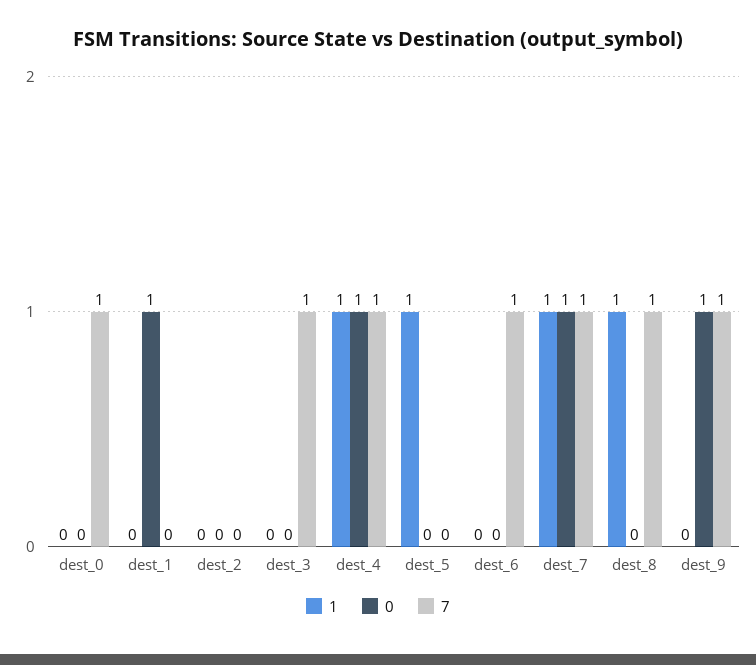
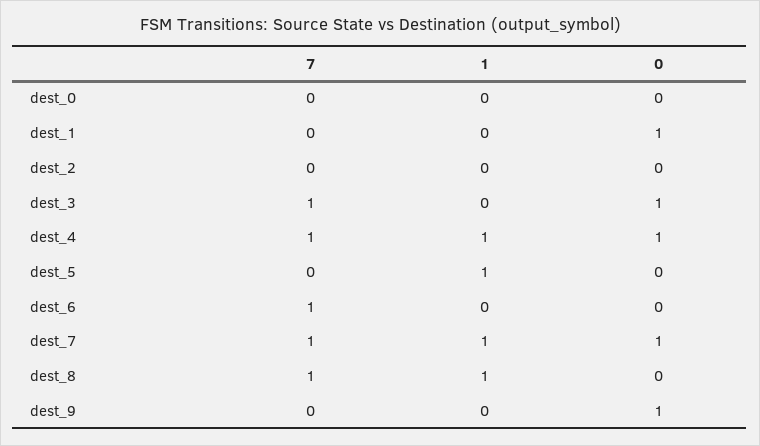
  {
    "1": {
      "dest_0": 0,
      "dest_1": 0,
      "dest_2": 0,
      "dest_3": 0,
      "dest_4": 1,
      "dest_5": 1,
      "dest_6": 0,
      "dest_7": 1,
      "dest_8": 1,
      "dest_9": 0
    },
    "0": {
      "dest_0": 0,
      "dest_1": 1,
      "dest_2": 0,
-     "dest_3": 0,
+     "dest_3": 1,
      "dest_4": 1,
      "dest_5": 0,
      "dest_6": 0,
      "dest_7": 1,
      "dest_8": 0,
      "dest_9": 1
    },
    "7": {
-     "dest_0": 1,
+     "dest_0": 0,
      "dest_1": 0,
      "dest_2": 0,
      "dest_3": 1,
      "dest_4": 1,
      "dest_5": 0,
      "dest_6": 1,
      "dest_7": 1,
      "dest_8": 1,
-     "dest_9": 1
+     "dest_9": 0
    }
  }

